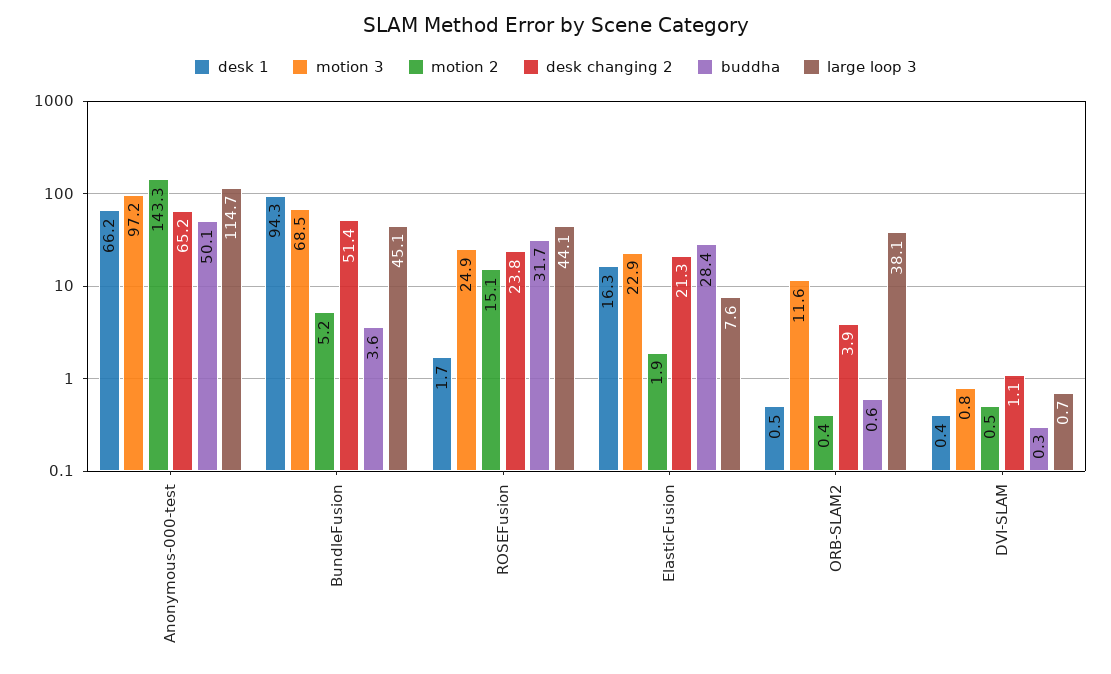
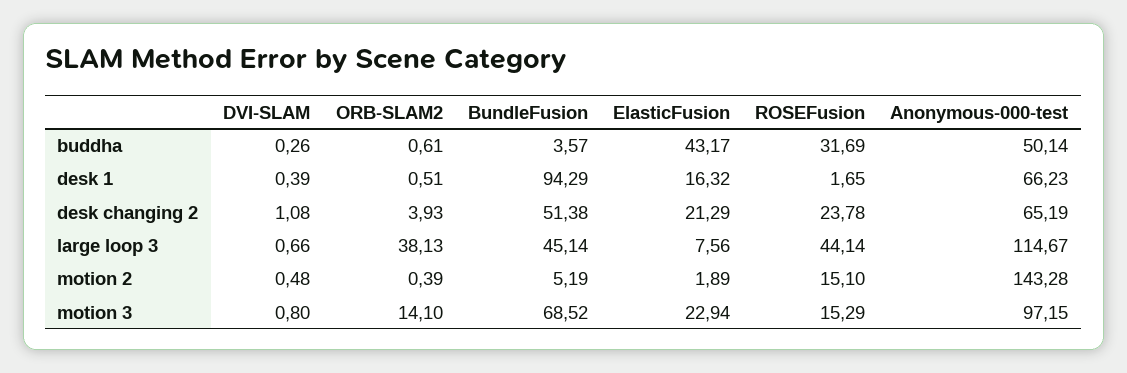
  {
    "desk 1": {
      "Anonymous-000-test": 66.23,
      "BundleFusion": 94.29,
      "ROSEFusion": 1.65,
      "ElasticFusion": 16.32,
      "ORB-SLAM2": 0.51,
      "DVI-SLAM": 0.39
    },
    "motion 3": {
      "Anonymous-000-test": 97.15,
      "BundleFusion": 68.52,
-     "ROSEFusion": 24.9,
+     "ROSEFusion": 15.29,
      "ElasticFusion": 22.94,
-     "ORB-SLAM2": 11.6,
+     "ORB-SLAM2": 14.1,
      "DVI-SLAM": 0.8
    },
    "motion 2": {
      "Anonymous-000-test": 143.28,
      "BundleFusion": 5.19,
      "ROSEFusion": 15.1,
      "ElasticFusion": 1.89,
      "ORB-SLAM2": 0.39,
      "DVI-SLAM": 0.48
    },
    "desk changing 2": {
      "Anonymous-000-test": 65.19,
      "BundleFusion": 51.38,
      "ROSEFusion": 23.78,
      "ElasticFusion": 21.29,
      "ORB-SLAM2": 3.93,
      "DVI-SLAM": 1.08
    },
    "buddha": {
      "Anonymous-000-test": 50.14,
      "BundleFusion": 3.57,
      "ROSEFusion": 31.69,
-     "ElasticFusion": 28.4,
+     "ElasticFusion": 43.17,
      "ORB-SLAM2": 0.61,
      "DVI-SLAM": 0.26
    },
    "large loop 3": {
      "Anonymous-000-test": 114.67,
      "BundleFusion": 45.14,
      "ROSEFusion": 44.14,
      "ElasticFusion": 7.56,
      "ORB-SLAM2": 38.13,
      "DVI-SLAM": 0.66
    }
  }

